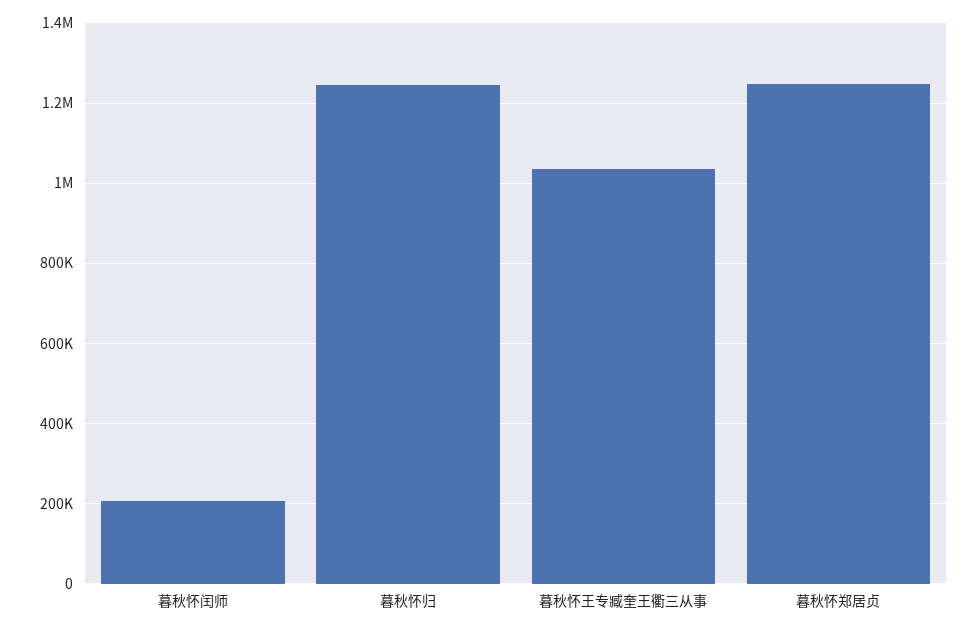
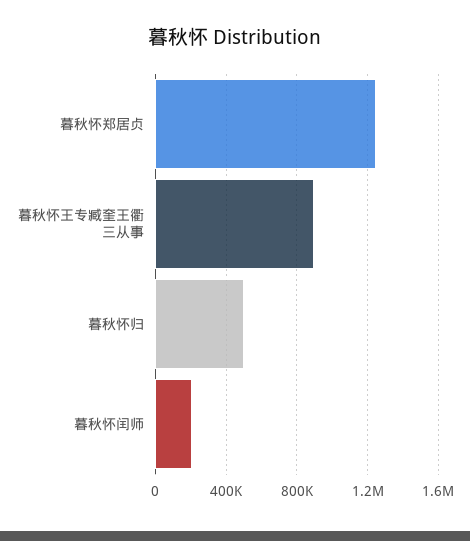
  {
    "暮秋怀闰师": 200000,
-   "暮秋怀归": 1240000,
+   "暮秋怀归": 500000,
-   "暮秋怀王专臧奎王衢三从事": 1040000,
+   "暮秋怀王专臧奎王衢三从事": 900000,
    "暮秋怀郑居贞": 1240000
  }

